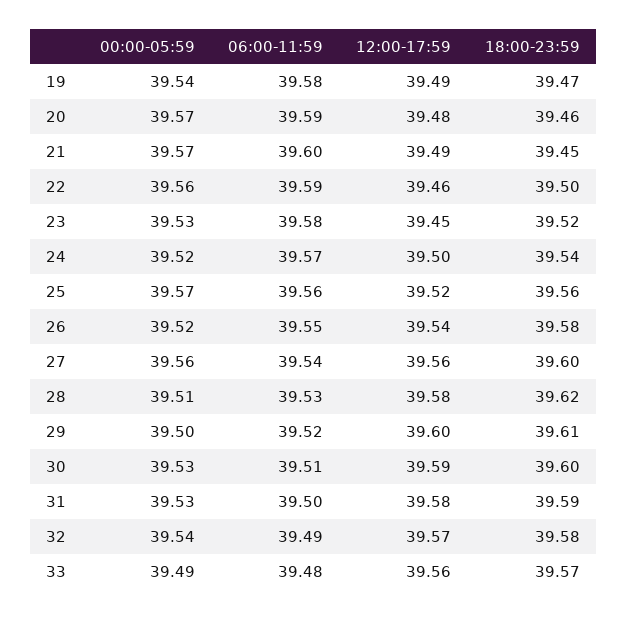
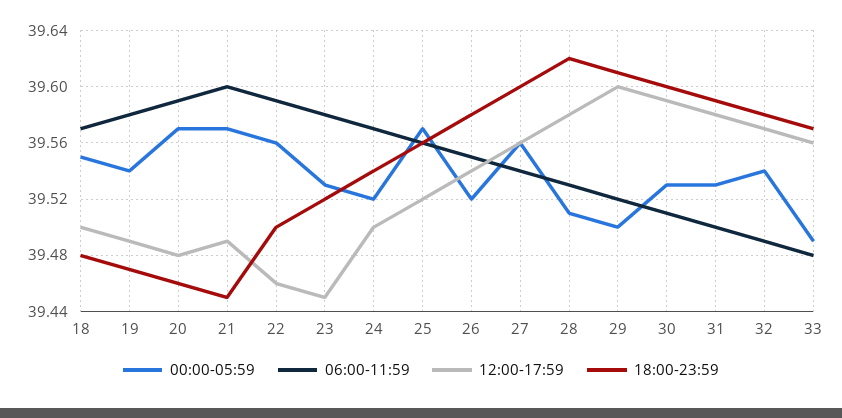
  {
    "00:00-05:59": {
      "19": 39.54,
      "20": 39.57,
      "21": 39.57,
      "22": 39.56,
      "23": 39.53,
      "24": 39.52,
      "25": 39.57,
      "26": 39.52,
      "27": 39.56,
      "28": 39.51,
      "29": 39.5,
      "30": 39.53,
      "31": 39.53,
      "32": 39.54,
-     "33": 39.49
+     "33": 39.49,
+     "18": 39.55
    },
    "06:00-11:59": {
      "19": 39.58,
      "20": 39.59,
      "21": 39.6,
      "22": 39.59,
      "23": 39.58,
      "24": 39.57,
      "25": 39.56,
      "26": 39.55,
      "27": 39.54,
      "28": 39.53,
      "29": 39.52,
      "30": 39.51,
      "31": 39.5,
      "32": 39.49,
-     "33": 39.48
+     "33": 39.48,
+     "18": 39.57
    },
    "12:00-17:59": {
      "19": 39.49,
      "20": 39.48,
      "21": 39.49,
      "22": 39.46,
      "23": 39.45,
      "24": 39.5,
      "25": 39.52,
      "26": 39.54,
      "27": 39.56,
      "28": 39.58,
      "29": 39.6,
      "30": 39.59,
      "31": 39.58,
      "32": 39.57,
-     "33": 39.56
+     "33": 39.56,
+     "18": 39.5
    },
    "18:00-23:59": {
      "19": 39.47,
      "20": 39.46,
      "21": 39.45,
      "22": 39.5,
      "23": 39.52,
      "24": 39.54,
      "25": 39.56,
      "26": 39.58,
      "27": 39.6,
      "28": 39.62,
      "29": 39.61,
      "30": 39.6,
      "31": 39.59,
      "32": 39.58,
-     "33": 39.57
+     "33": 39.57,
+     "18": 39.48
    }
  }

